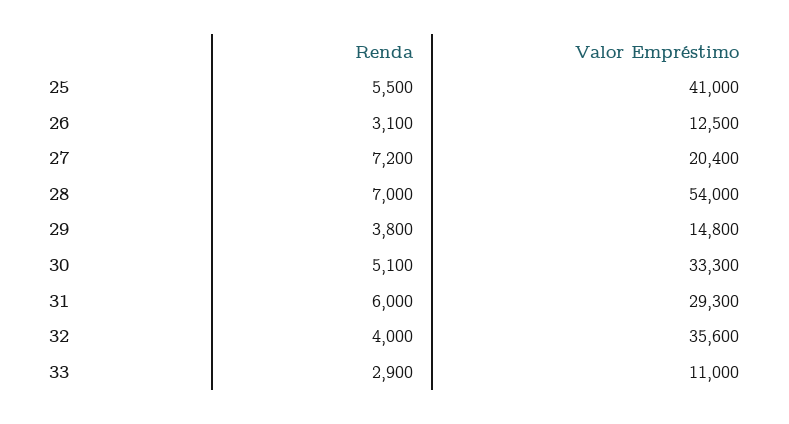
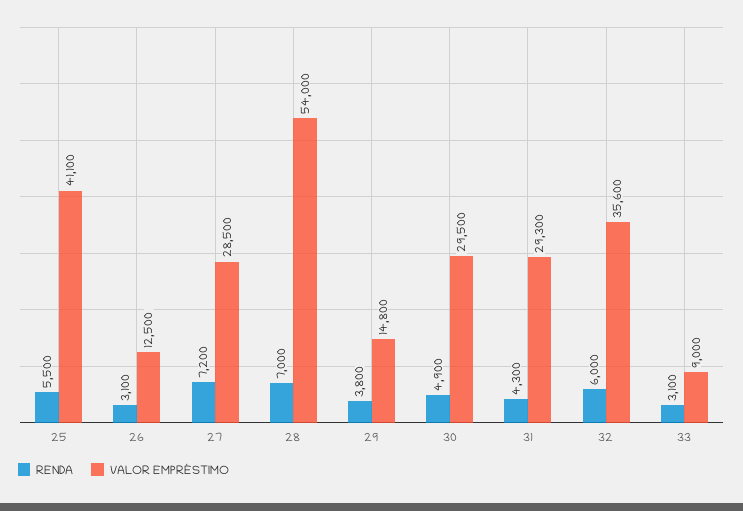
  {
    "Renda": {
      "25": 5500,
      "26": 3100,
      "27": 7200,
      "28": 7000,
      "29": 3800,
-     "30": 5100,
+     "30": 4900,
-     "31": 6000,
+     "31": 4300,
-     "32": 4000,
+     "32": 6000,
-     "33": 2900
+     "33": 3100
    },
    "Valor Empréstimo": {
-     "25": 41000,
+     "25": 41100,
      "26": 12500,
-     "27": 20400,
+     "27": 28500,
      "28": 54000,
      "29": 14800,
-     "30": 33300,
+     "30": 29500,
      "31": 29300,
      "32": 35600,
-     "33": 11000
+     "33": 9000
    }
  }

